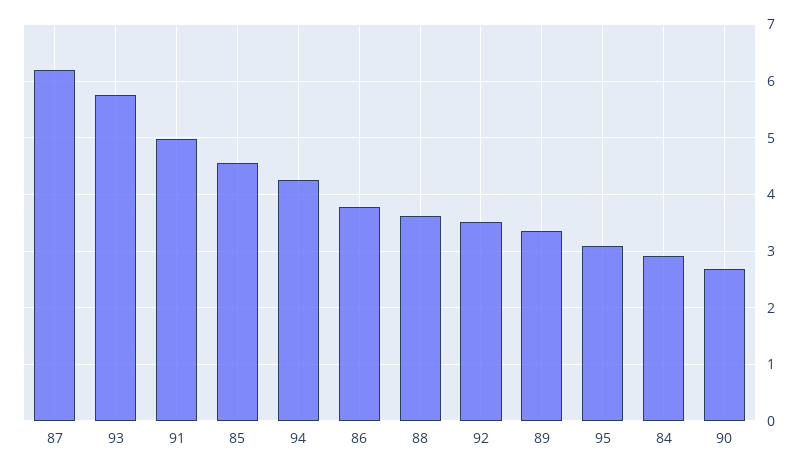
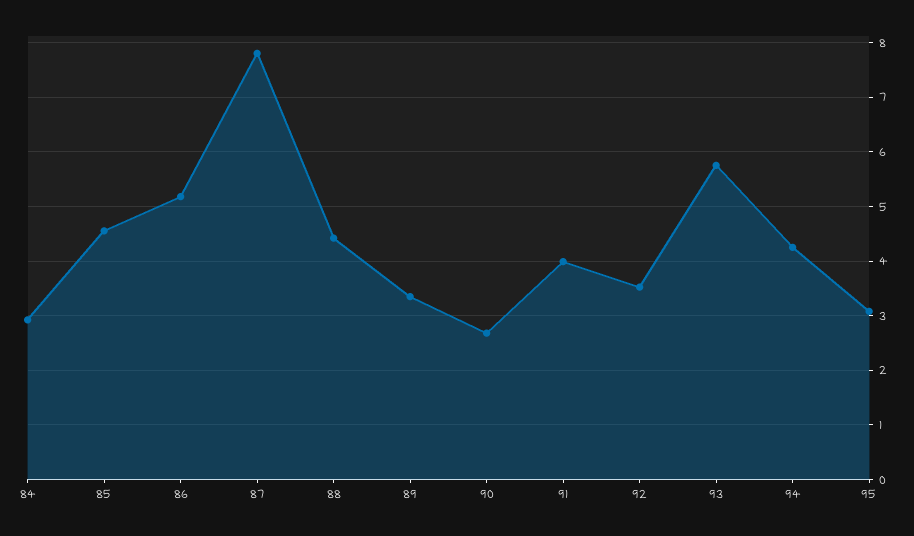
  {
-   "87": 6.2,
+   "87": 7.8,
    "93": 5.8,
-   "91": 5,
+   "91": 4,
    "85": 4.6,
    "94": 4.2,
-   "86": 3.8,
+   "86": 5.2,
-   "88": 3.6,
+   "88": 4.4,
    "92": 3.6,
    "89": 3.4,
    "95": 3,
    "84": 3,
    "90": 2.6
  }

